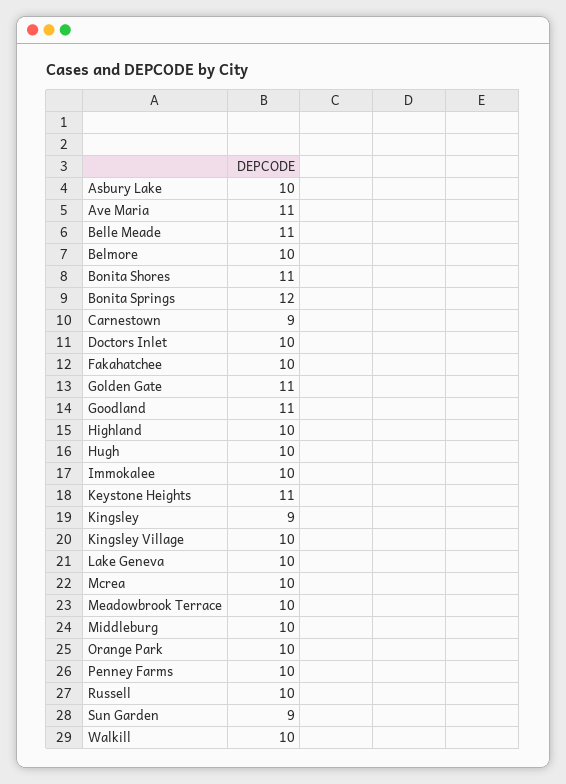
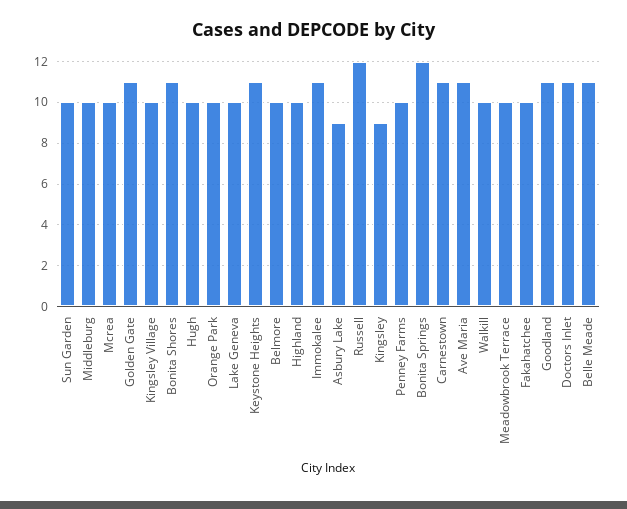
  {
-   "Asbury Lake": 10,
+   "Asbury Lake": 9,
    "Ave Maria": 11,
    "Belle Meade": 11,
    "Belmore": 10,
    "Bonita Shores": 11,
    "Bonita Springs": 12,
-   "Carnestown": 9,
+   "Carnestown": 11,
-   "Doctors Inlet": 10,
+   "Doctors Inlet": 11,
    "Fakahatchee": 10,
    "Golden Gate": 11,
    "Goodland": 11,
    "Highland": 10,
    "Hugh": 10,
-   "Immokalee": 10,
+   "Immokalee": 11,
    "Keystone Heights": 11,
    "Kingsley": 9,
    "Kingsley Village": 10,
    "Lake Geneva": 10,
    "Mcrea": 10,
    "Meadowbrook Terrace": 10,
    "Middleburg": 10,
    "Orange Park": 10,
    "Penney Farms": 10,
-   "Russell": 10,
+   "Russell": 12,
-   "Sun Garden": 9,
+   "Sun Garden": 10,
    "Walkill": 10
  }

